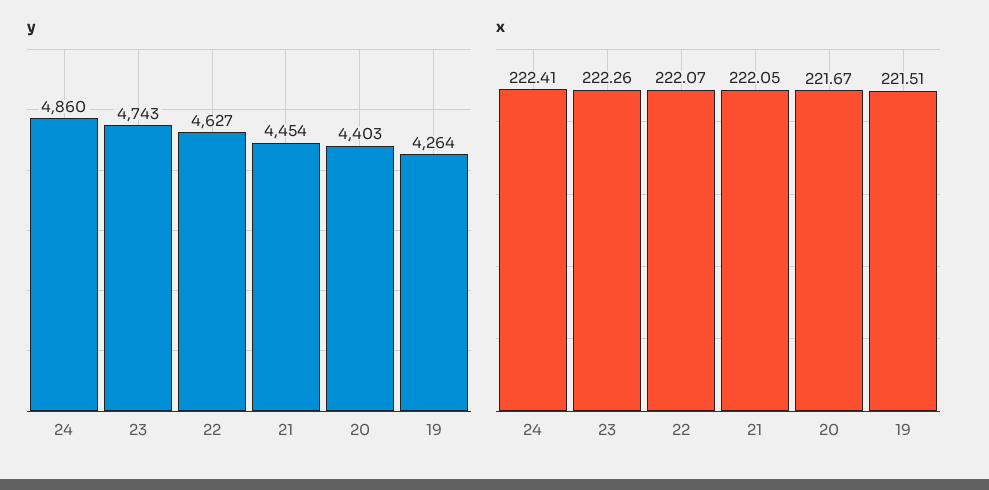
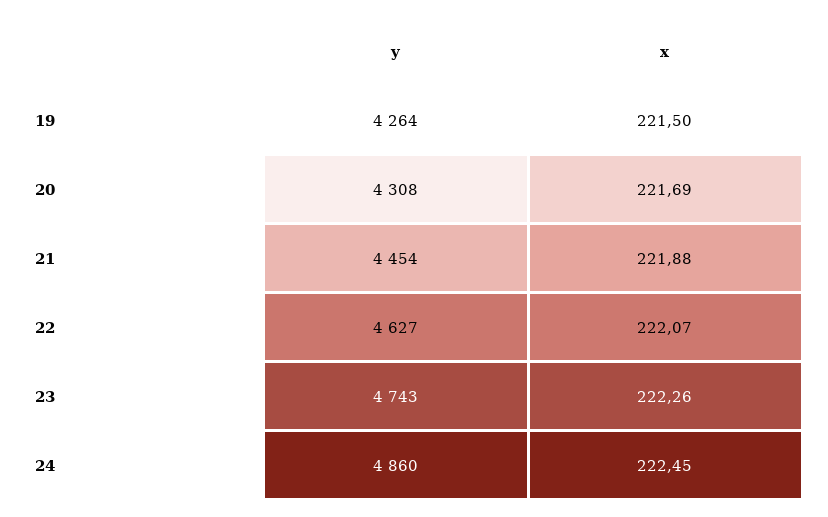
  {
    "y": {
      "24": 4860,
      "23": 4743,
      "22": 4627,
      "21": 4454,
-     "20": 4403,
+     "20": 4308,
      "19": 4264
    },
    "x": {
-     "24": 222.41,
+     "24": 222.45,
      "23": 222.26,
      "22": 222.07,
-     "21": 222.05,
+     "21": 221.88,
-     "20": 221.67,
+     "20": 221.69,
-     "19": 221.51
+     "19": 221.5
    }
  }

